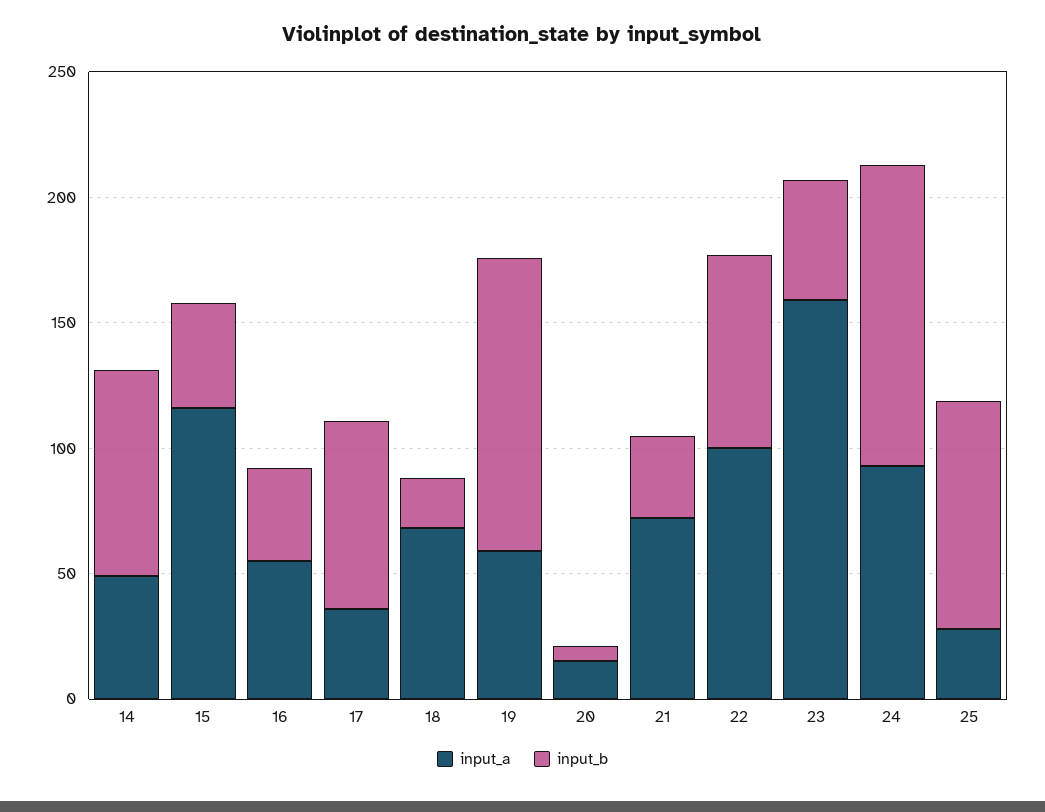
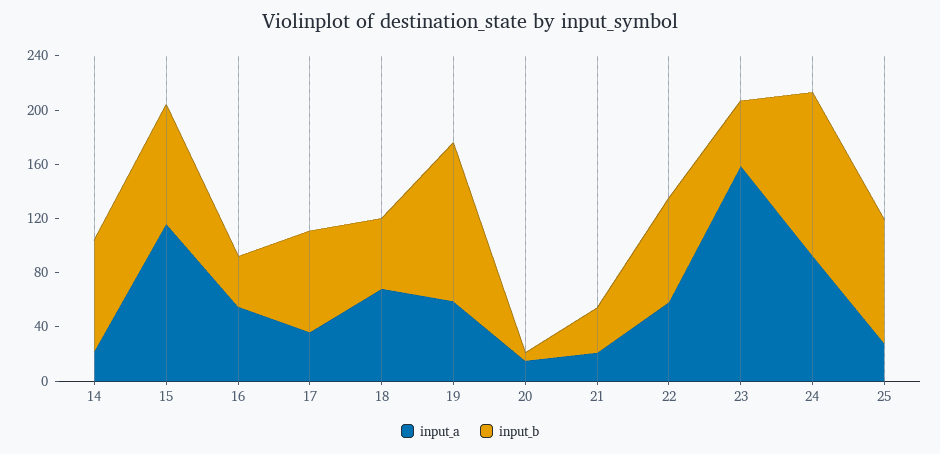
  {
    "input_a": {
-     "14": 50,
+     "14": 20,
      "15": 120,
      "16": 60,
      "17": 40,
      "18": 70,
      "19": 60,
      "20": 20,
-     "21": 70,
+     "21": 20,
-     "22": 100,
+     "22": 60,
      "23": 160,
      "24": 90,
      "25": 30
    },
    "input_b": {
      "14": 80,
-     "15": 40,
+     "15": 90,
      "16": 40,
      "17": 80,
-     "18": 20,
+     "18": 50,
      "19": 120,
      "20": 10,
      "21": 30,
      "22": 80,
      "23": 50,
      "24": 120,
      "25": 90
    }
  }

